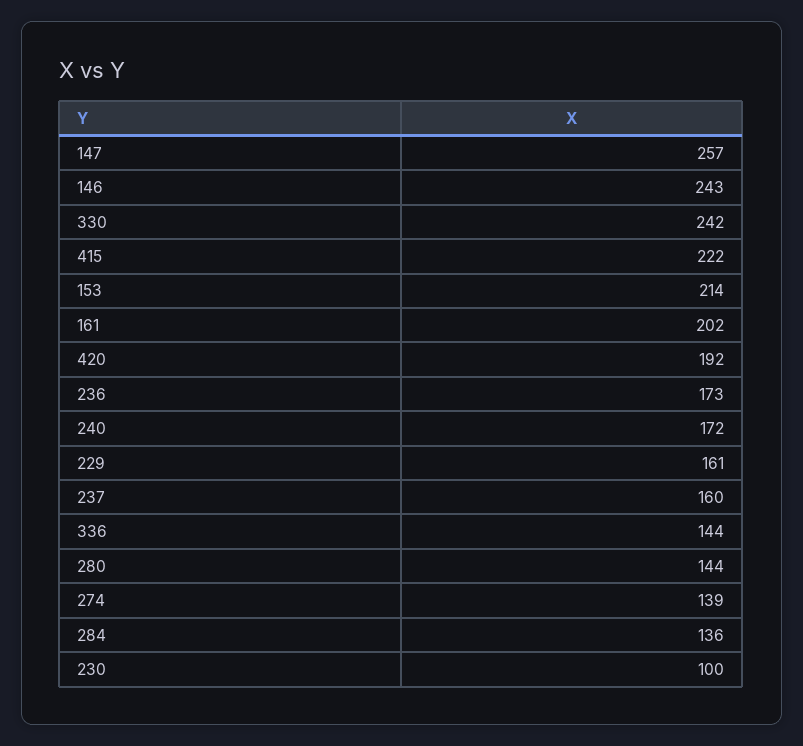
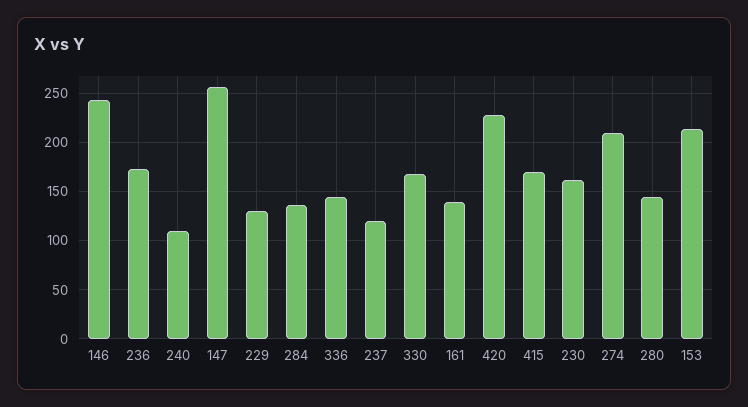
  {
    "147": 257,
    "146": 243,
-   "330": 242,
+   "330": 170,
-   "415": 222,
+   "415": 170,
    "153": 214,
-   "161": 202,
+   "161": 140,
-   "420": 192,
+   "420": 230,
    "236": 173,
-   "240": 172,
+   "240": 110,
-   "229": 161,
+   "229": 130,
-   "237": 160,
+   "237": 120,
    "336": 144,
    "280": 144,
-   "274": 139,
+   "274": 210,
    "284": 136,
-   "230": 100
+   "230": 160
  }

